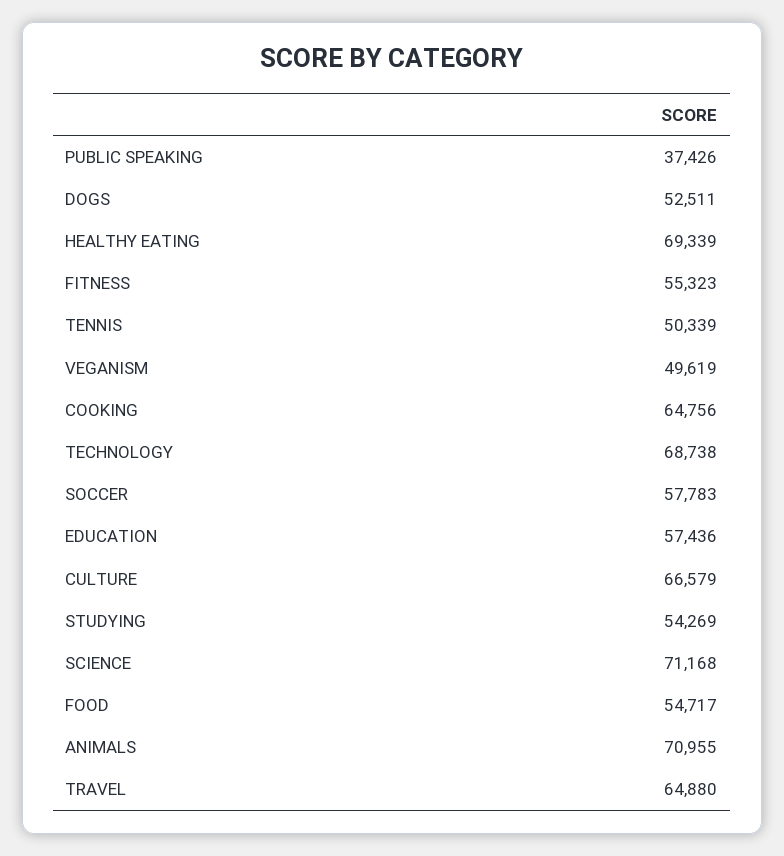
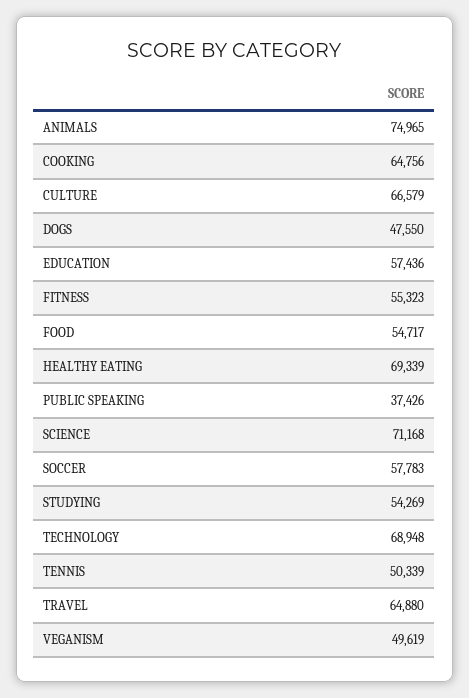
  {
    "PUBLIC SPEAKING": 37426,
-   "DOGS": 52511,
+   "DOGS": 47550,
    "HEALTHY EATING": 69339,
    "FITNESS": 55323,
    "TENNIS": 50339,
    "VEGANISM": 49619,
    "COOKING": 64756,
-   "TECHNOLOGY": 68738,
+   "TECHNOLOGY": 68948,
    "SOCCER": 57783,
    "EDUCATION": 57436,
    "CULTURE": 66579,
    "STUDYING": 54269,
    "SCIENCE": 71168,
    "FOOD": 54717,
-   "ANIMALS": 70955,
+   "ANIMALS": 74965,
    "TRAVEL": 64880
  }

